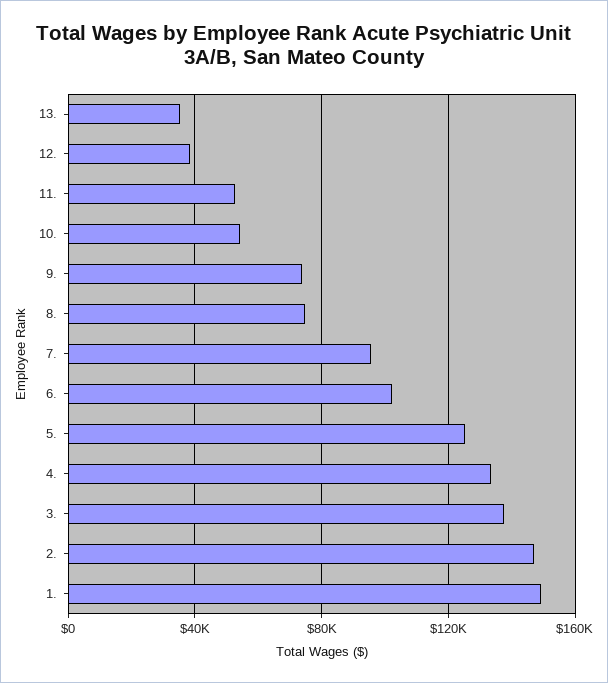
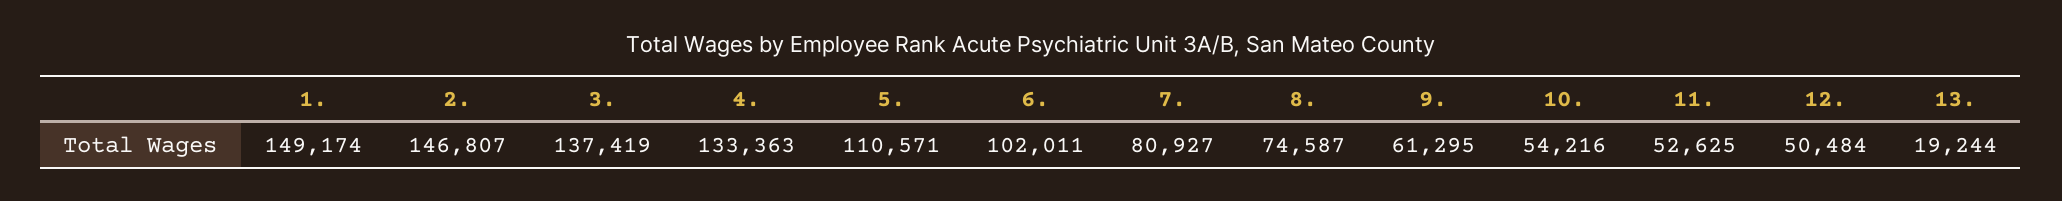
  {
-   "13.": 35000,
+   "13.": 19244,
-   "12.": 40000,
+   "12.": 50484,
    "11.": 52625,
    "10.": 54216,
-   "9.": 75000,
+   "9.": 61295,
    "8.": 74587,
-   "7.": 95000,
+   "7.": 80927,
    "6.": 102011,
-   "5.": 125000,
+   "5.": 110571,
    "4.": 133363,
    "3.": 137419,
    "2.": 146807,
    "1.": 149174
  }

